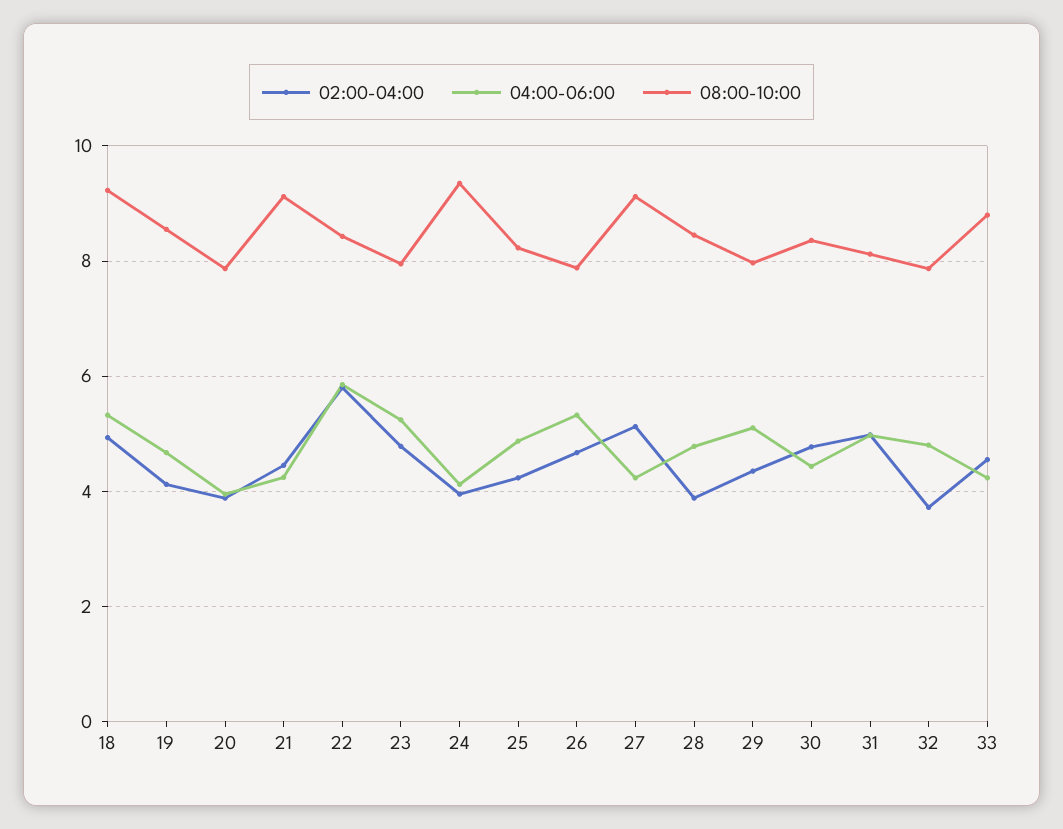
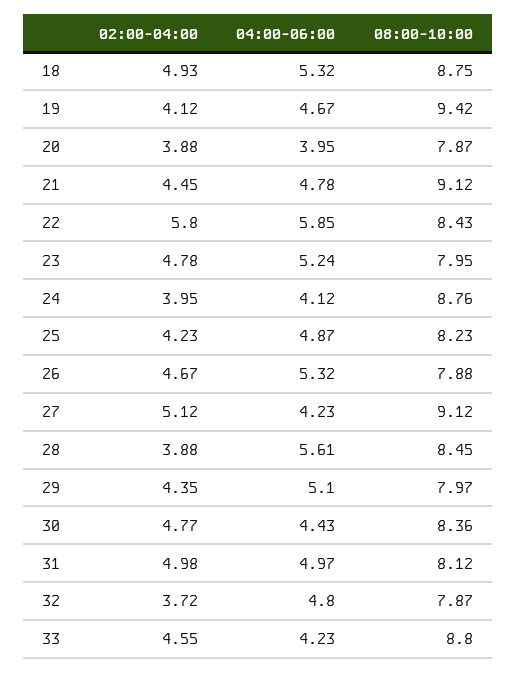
  {
    "02:00-04:00": {
      "18": 4.93,
      "19": 4.12,
      "20": 3.88,
      "21": 4.45,
      "22": 5.8,
      "23": 4.78,
      "24": 3.95,
      "25": 4.23,
      "26": 4.67,
      "27": 5.12,
      "28": 3.88,
      "29": 4.35,
      "30": 4.77,
      "31": 4.98,
      "32": 3.72,
      "33": 4.55
    },
    "04:00-06:00": {
      "18": 5.32,
      "19": 4.67,
      "20": 3.95,
-     "21": 4.2,
+     "21": 4.78,
      "22": 5.85,
      "23": 5.24,
      "24": 4.12,
      "25": 4.87,
      "26": 5.32,
      "27": 4.23,
-     "28": 4.8,
+     "28": 5.61,
      "29": 5.1,
      "30": 4.43,
      "31": 4.97,
      "32": 4.8,
      "33": 4.23
    },
    "08:00-10:00": {
-     "18": 9.2,
+     "18": 8.75,
-     "19": 8.6,
+     "19": 9.42,
      "20": 7.87,
      "21": 9.12,
      "22": 8.43,
      "23": 7.95,
-     "24": 9.4,
+     "24": 8.76,
      "25": 8.23,
      "26": 7.88,
      "27": 9.12,
      "28": 8.45,
      "29": 7.97,
      "30": 8.36,
      "31": 8.12,
      "32": 7.87,
      "33": 8.8
    }
  }

